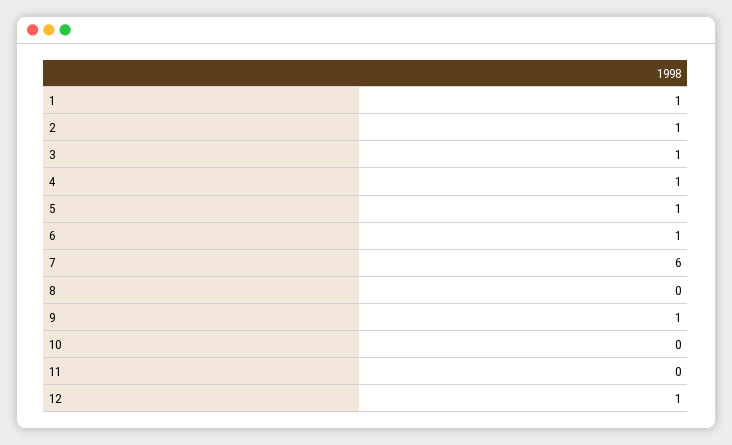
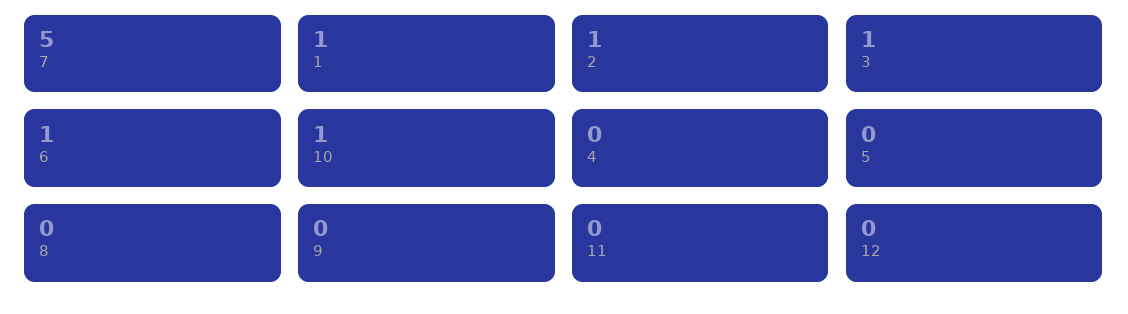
  {
    "1": 1,
    "2": 1,
    "3": 1,
-   "4": 1,
+   "4": 0,
-   "5": 1,
+   "5": 0,
    "6": 1,
-   "7": 6,
+   "7": 5,
    "8": 0,
-   "9": 1,
+   "9": 0,
-   "10": 0,
+   "10": 1,
    "11": 0,
-   "12": 1
+   "12": 0
  }

